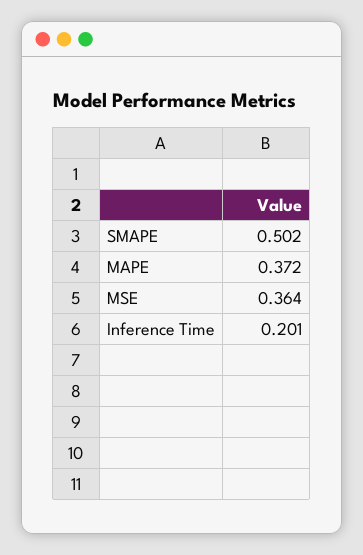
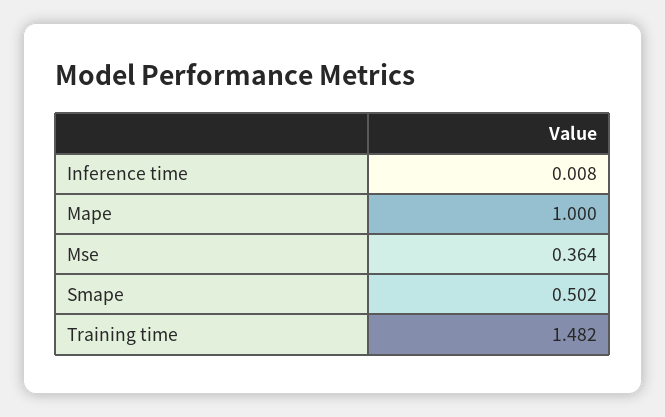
  {
    "SMAPE": 0.502,
-   "MAPE": 0.372,
+   "MAPE": 1,
    "MSE": 0.364,
-   "Inference Time": 0.201
+   "Inference Time": 0.008,
+   "Training time": 1.482
  }

